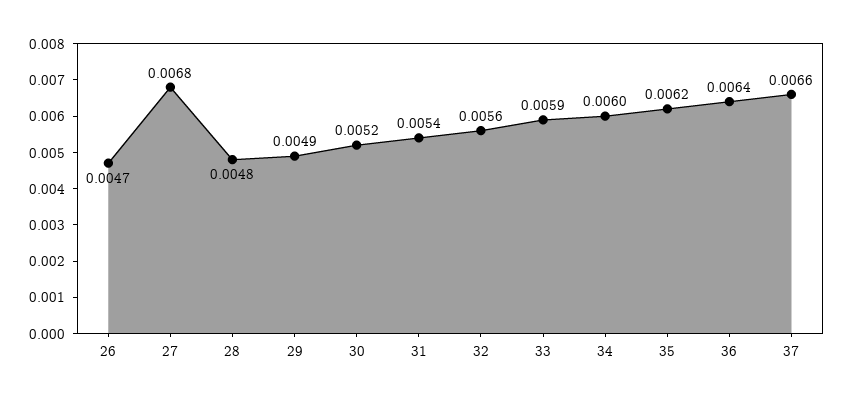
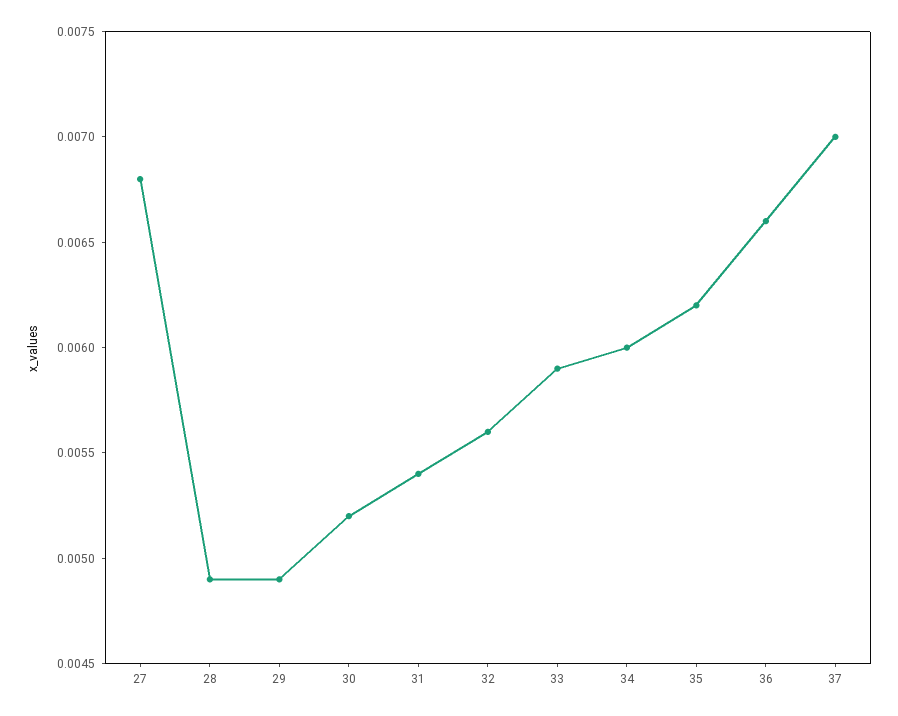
  {
-   "26": 0.0047,
    "27": 0.0068,
-   "28": 0.0048,
+   "28": 0.0049,
    "29": 0.0049,
    "30": 0.0052,
    "31": 0.0054,
    "32": 0.0056,
    "33": 0.0059,
    "34": 0.006,
    "35": 0.0062,
-   "36": 0.0064,
+   "36": 0.0066,
-   "37": 0.0066
+   "37": 0.007
  }

